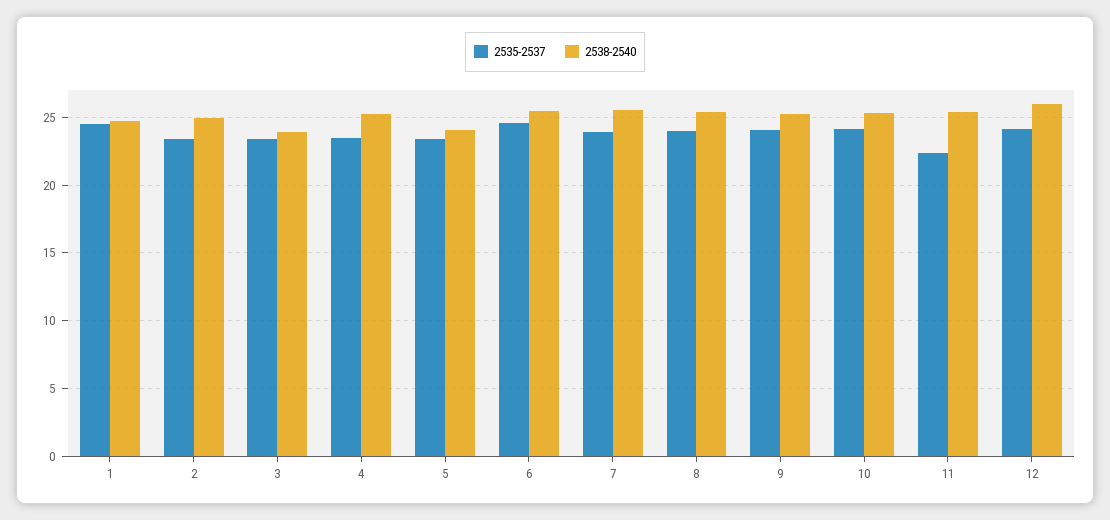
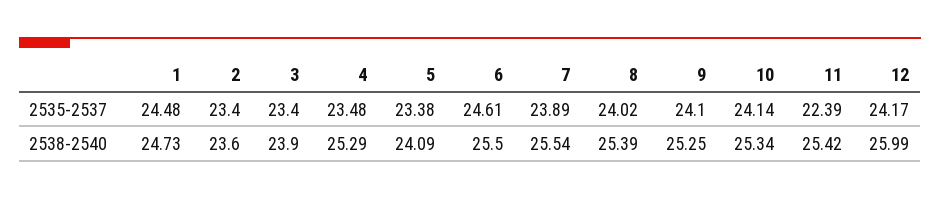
  {
    "2535-2537": {
      "1": 24.48,
      "2": 23.4,
      "3": 23.4,
      "4": 23.48,
      "5": 23.38,
      "6": 24.61,
      "7": 23.89,
      "8": 24.02,
      "9": 24.1,
      "10": 24.14,
      "11": 22.39,
      "12": 24.17
    },
    "2538-2540": {
      "1": 24.73,
-     "2": 25,
+     "2": 23.6,
      "3": 23.9,
      "4": 25.29,
      "5": 24.09,
      "6": 25.5,
      "7": 25.54,
      "8": 25.39,
      "9": 25.25,
      "10": 25.34,
      "11": 25.42,
      "12": 25.99
    }
  }

